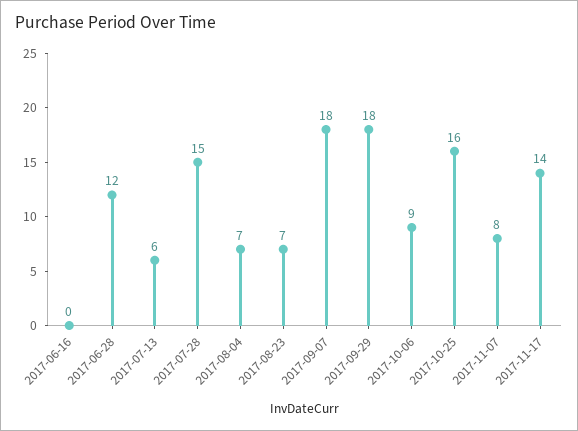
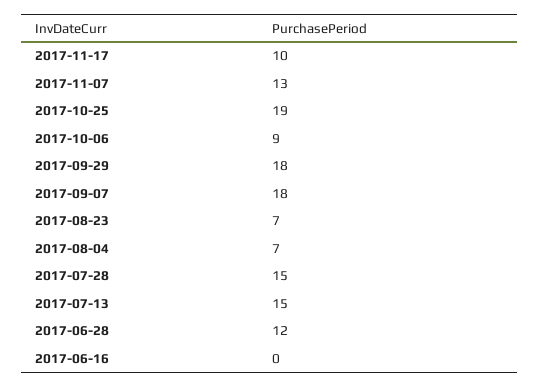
  {
    "2017-06-16": 0,
    "2017-06-28": 12,
-   "2017-07-13": 6,
+   "2017-07-13": 15,
    "2017-07-28": 15,
    "2017-08-04": 7,
    "2017-08-23": 7,
    "2017-09-07": 18,
    "2017-09-29": 18,
    "2017-10-06": 9,
-   "2017-10-25": 16,
+   "2017-10-25": 19,
-   "2017-11-07": 8,
+   "2017-11-07": 13,
-   "2017-11-17": 14
+   "2017-11-17": 10
  }

